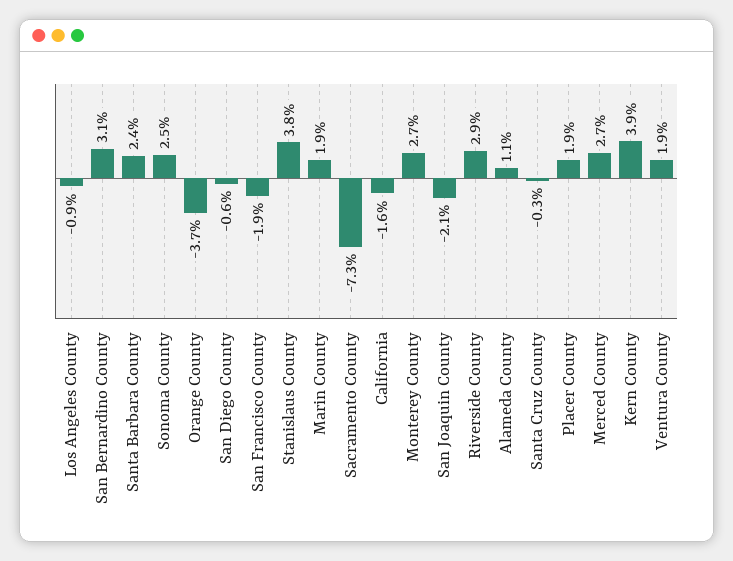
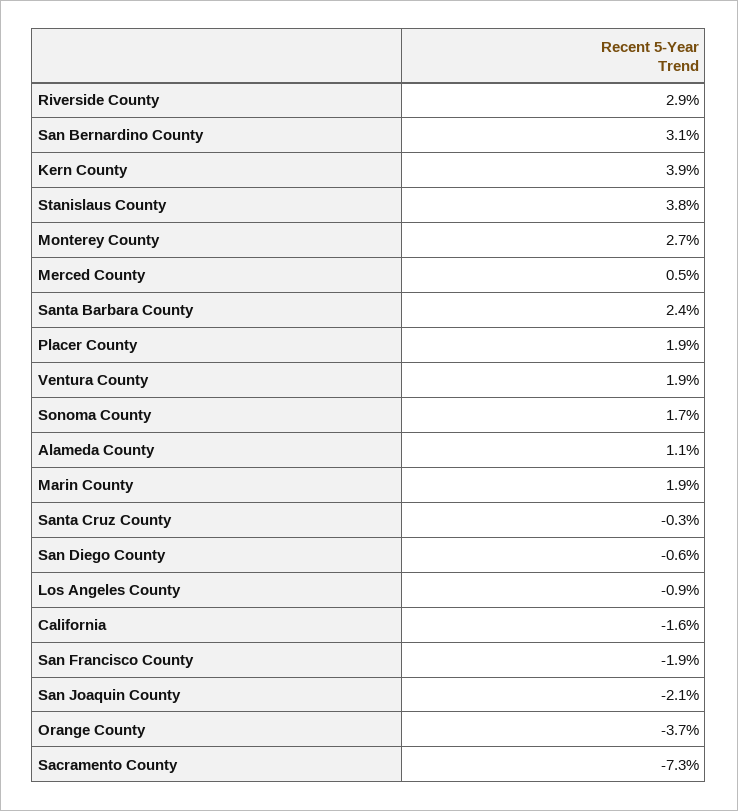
  {
    "Los Angeles County": -0.9,
    "San Bernardino County": 3.1,
    "Santa Barbara County": 2.4,
-   "Sonoma County": 2.5,
+   "Sonoma County": 1.7,
    "Orange County": -3.7,
    "San Diego County": -0.6,
    "San Francisco County": -1.9,
    "Stanislaus County": 3.8,
    "Marin County": 1.9,
    "Sacramento County": -7.3,
    "California": -1.6,
    "Monterey County": 2.7,
    "San Joaquin County": -2.1,
    "Riverside County": 2.9,
    "Alameda County": 1.1,
    "Santa Cruz County": -0.3,
    "Placer County": 1.9,
-   "Merced County": 2.7,
+   "Merced County": 0.5,
    "Kern County": 3.9,
    "Ventura County": 1.9
  }

